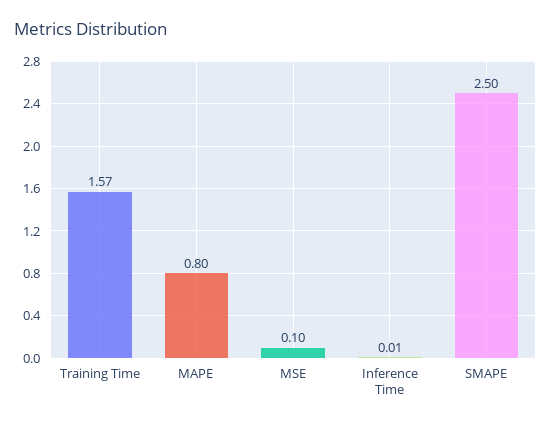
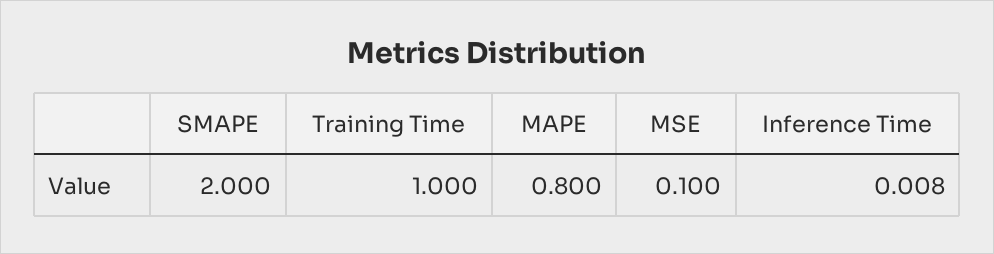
  {
-   "Training Time": 1.57,
+   "Training Time": 1,
    "MAPE": 0.8,
    "MSE": 0.1,
    "Inference Time": 0.008,
-   "SMAPE": 2.5
+   "SMAPE": 2
  }

